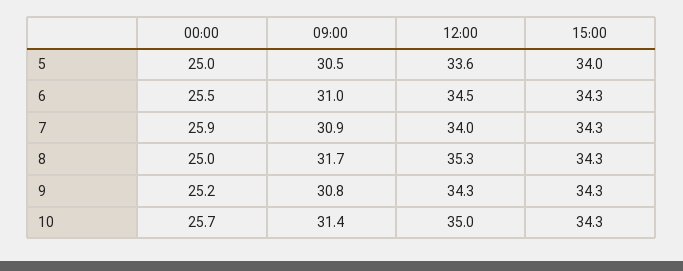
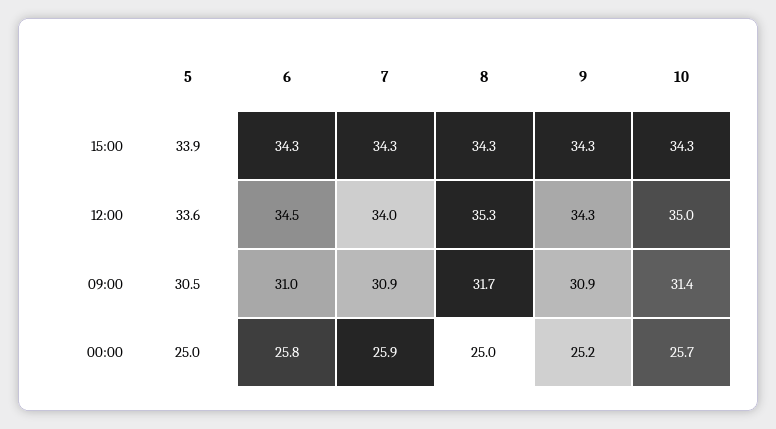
  {
    "00:00": {
      "5": 25,
-     "6": 25.5,
+     "6": 25.8,
      "7": 25.9,
      "8": 25,
      "9": 25.2,
      "10": 25.7
    },
    "09:00": {
      "5": 30.5,
      "6": 31,
      "7": 30.9,
      "8": 31.7,
-     "9": 30.8,
+     "9": 30.9,
      "10": 31.4
    },
    "12:00": {
      "5": 33.6,
      "6": 34.5,
      "7": 34,
      "8": 35.3,
      "9": 34.3,
      "10": 35
    },
    "15:00": {
-     "5": 34,
+     "5": 33.9,
      "6": 34.3,
      "7": 34.3,
      "8": 34.3,
      "9": 34.3,
      "10": 34.3
    }
  }

